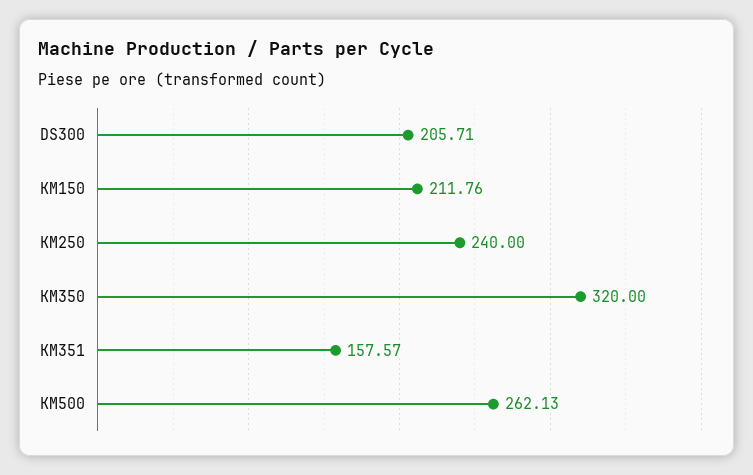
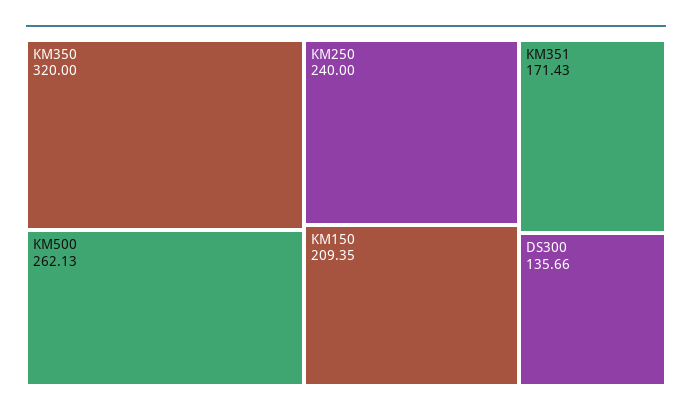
  {
-   "DS300": 205.71,
+   "DS300": 135.66,
-   "KM150": 211.76,
+   "KM150": 209.35,
    "KM250": 240,
    "KM350": 320,
-   "KM351": 157.57,
+   "KM351": 171.43,
    "KM500": 262.13
  }

